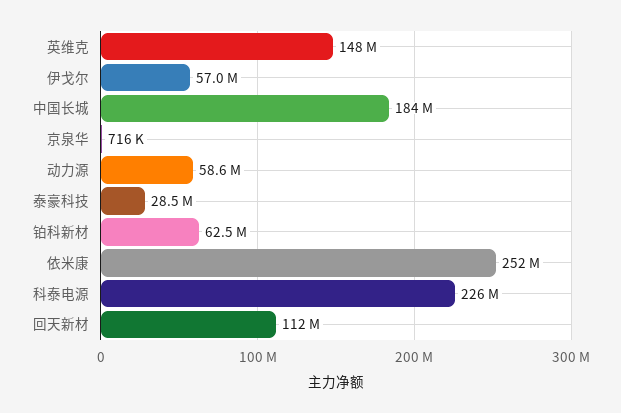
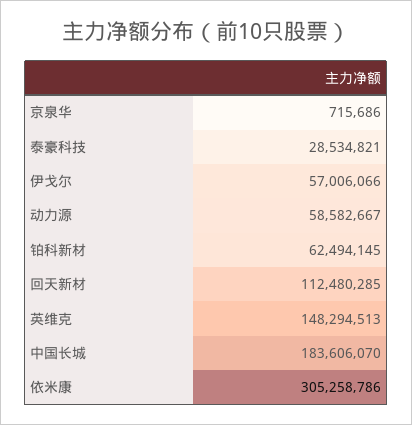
  {
    "英维克": 148294513,
    "伊戈尔": 57006066,
    "中国长城": 183606070,
    "京泉华": 715686,
    "动力源": 58582667,
    "泰豪科技": 28534821,
    "铂科新材": 62494145,
-   "依米康": 252000000,
+   "依米康": 305258786,
-   "科泰电源": 226000000,
    "回天新材": 112480285
  }

